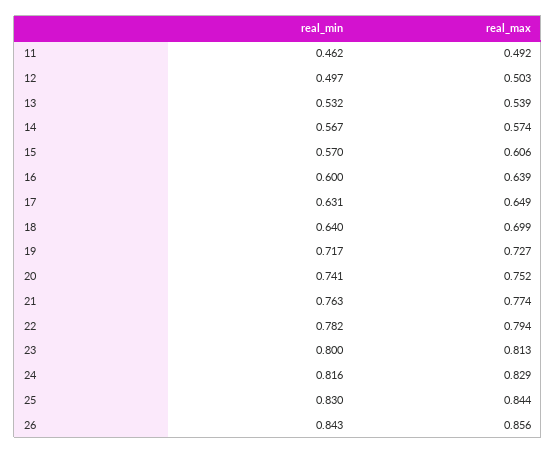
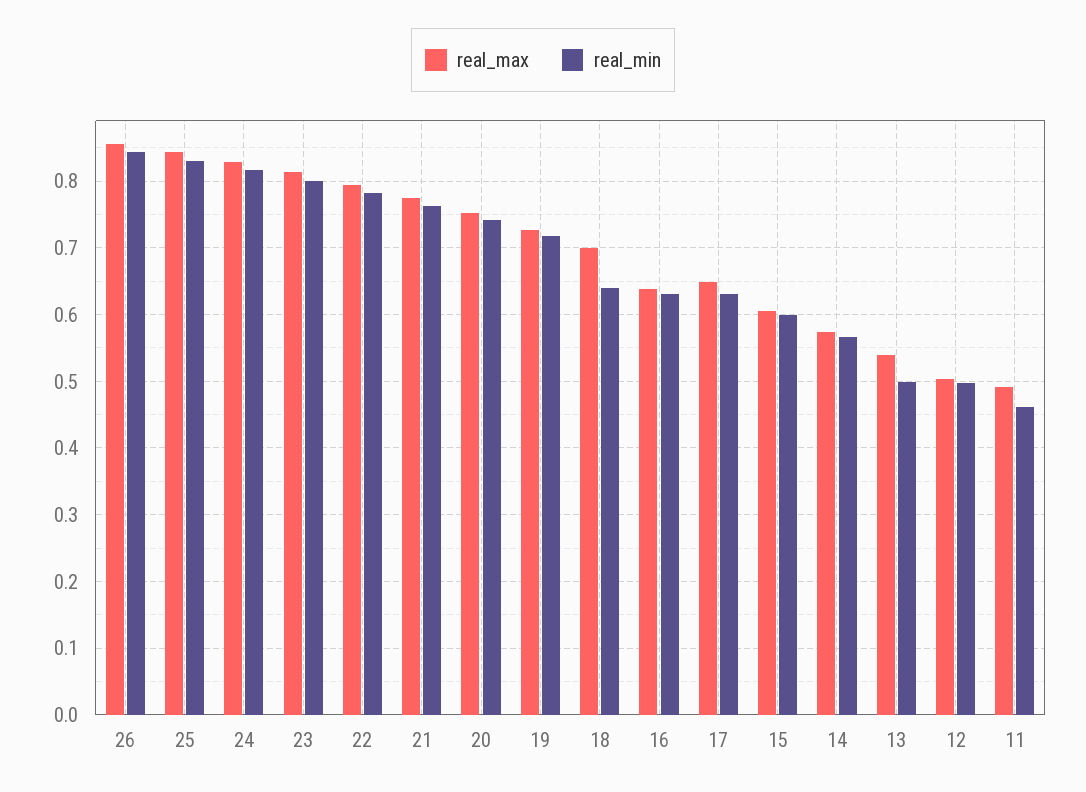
  {
    "real_min": {
      "11": 0.462,
      "12": 0.497,
-     "13": 0.532,
+     "13": 0.5,
      "14": 0.567,
-     "15": 0.57,
+     "15": 0.6,
-     "16": 0.6,
+     "16": 0.63,
      "17": 0.631,
      "18": 0.64,
      "19": 0.717,
      "20": 0.741,
      "21": 0.763,
      "22": 0.782,
      "23": 0.8,
      "24": 0.816,
      "25": 0.83,
      "26": 0.843
    },
    "real_max": {
      "11": 0.492,
      "12": 0.503,
      "13": 0.539,
      "14": 0.574,
      "15": 0.606,
      "16": 0.639,
      "17": 0.649,
      "18": 0.699,
      "19": 0.727,
      "20": 0.752,
      "21": 0.774,
      "22": 0.794,
      "23": 0.813,
      "24": 0.829,
      "25": 0.844,
      "26": 0.856
    }
  }

